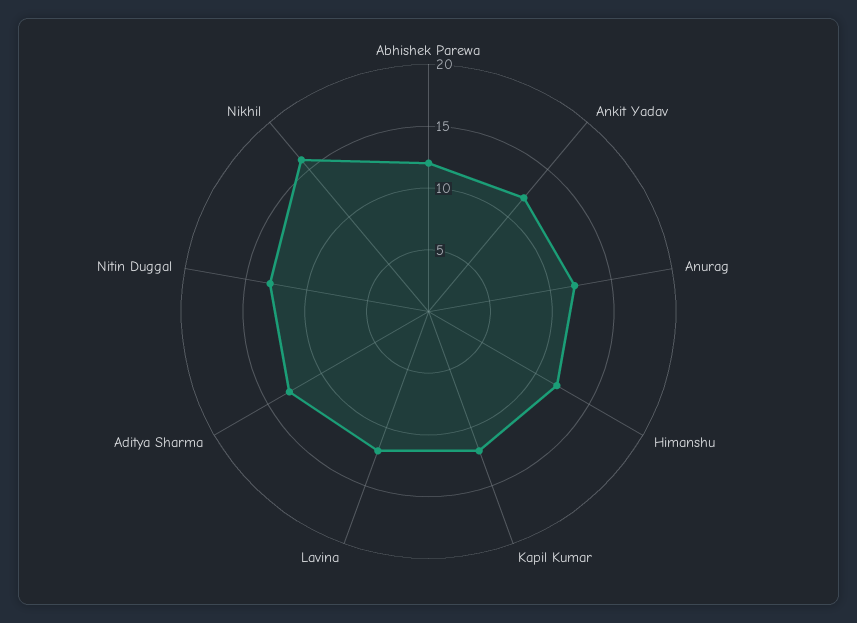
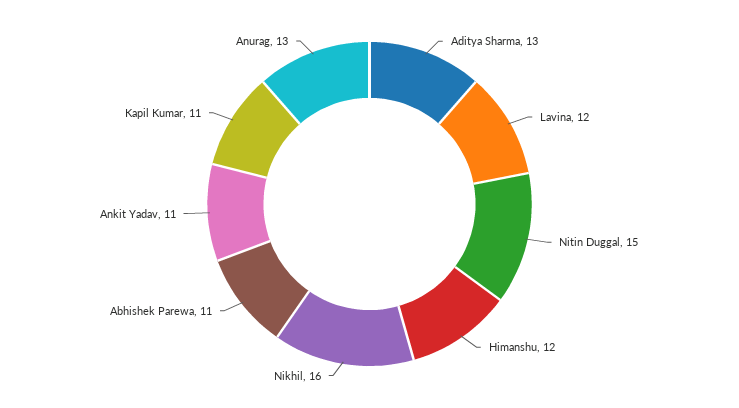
  {
-   "Abhishek Parewa": 12,
+   "Abhishek Parewa": 11,
-   "Ankit Yadav": 12,
+   "Ankit Yadav": 11,
-   "Anurag": 12,
+   "Anurag": 13,
    "Himanshu": 12,
-   "Kapil Kumar": 12,
+   "Kapil Kumar": 11,
    "Lavina": 12,
    "Aditya Sharma": 13,
-   "Nitin Duggal": 13,
+   "Nitin Duggal": 15,
    "Nikhil": 16
  }

